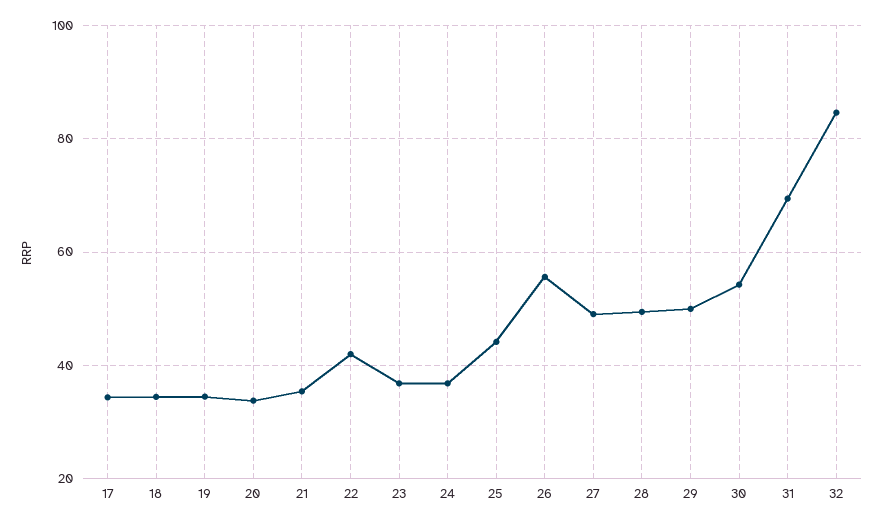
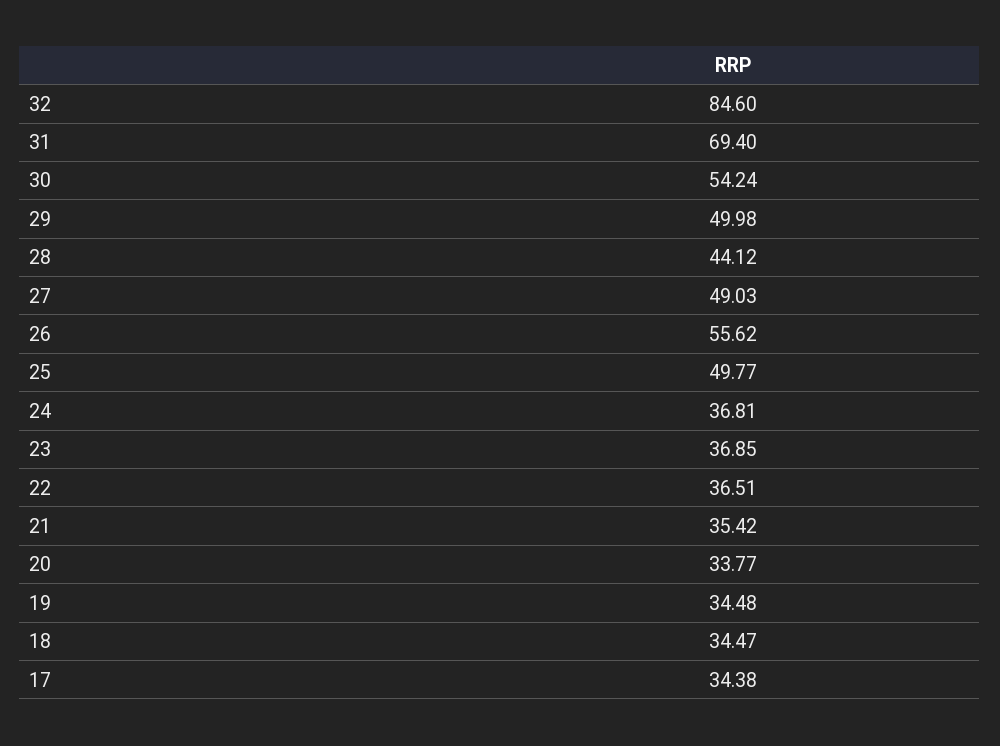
  {
    "17": 34.38,
    "18": 34.47,
    "19": 34.48,
    "20": 33.77,
    "21": 35.42,
-   "22": 42,
+   "22": 36.51,
    "23": 36.85,
    "24": 36.81,
-   "25": 44,
+   "25": 49.77,
    "26": 55.62,
    "27": 49.03,
-   "28": 50,
+   "28": 44.12,
    "29": 49.98,
    "30": 54.24,
    "31": 69.4,
    "32": 84.6
  }

